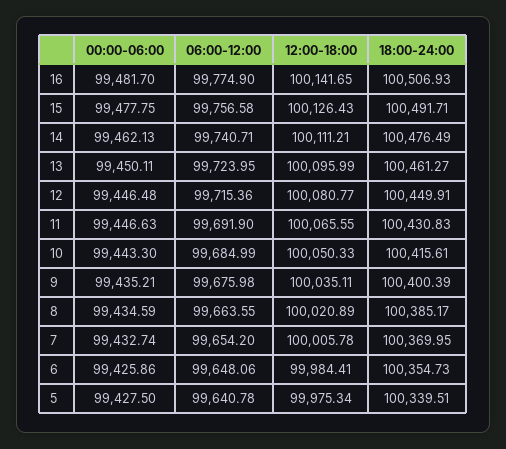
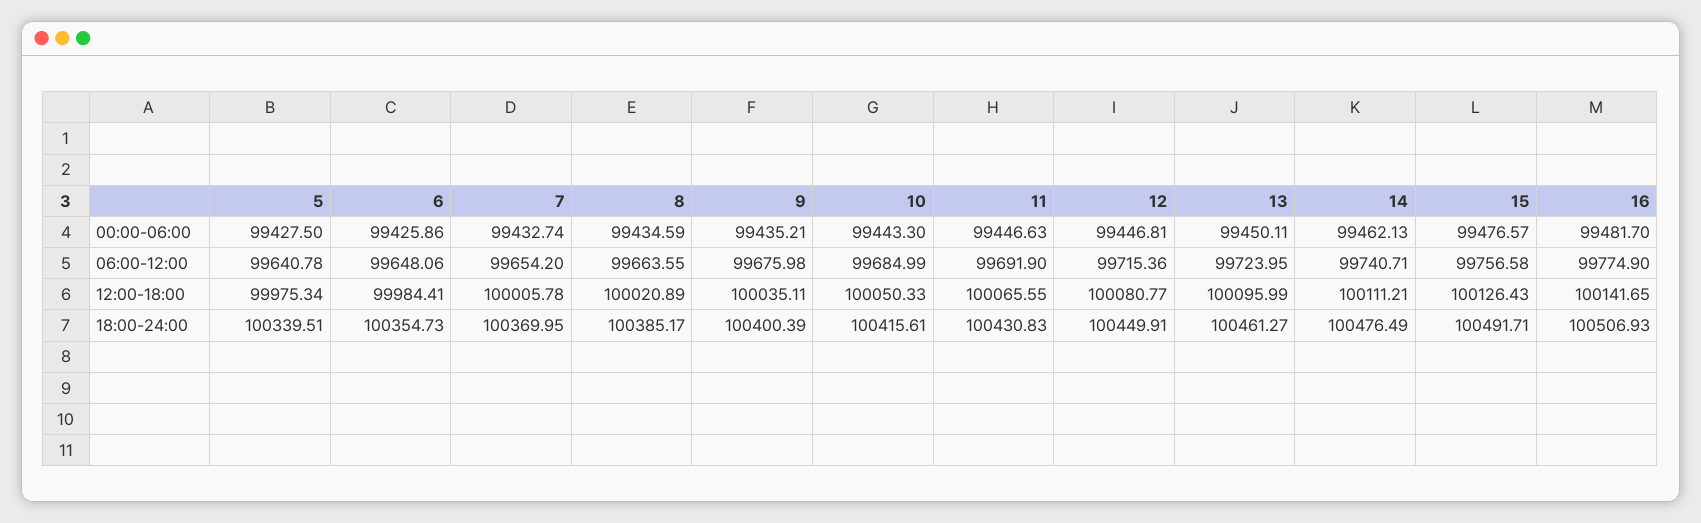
  {
    "00:00-06:00": {
      "16": 99481.7,
-     "15": 99477.75,
+     "15": 99476.57,
      "14": 99462.13,
      "13": 99450.11,
-     "12": 99446.48,
+     "12": 99446.81,
      "11": 99446.63,
      "10": 99443.3,
      "9": 99435.21,
      "8": 99434.59,
      "7": 99432.74,
      "6": 99425.86,
      "5": 99427.5
    },
    "06:00-12:00": {
      "16": 99774.9,
      "15": 99756.58,
      "14": 99740.71,
      "13": 99723.95,
      "12": 99715.36,
      "11": 99691.9,
      "10": 99684.99,
      "9": 99675.98,
      "8": 99663.55,
      "7": 99654.2,
      "6": 99648.06,
      "5": 99640.78
    },
    "12:00-18:00": {
      "16": 100141.65,
      "15": 100126.43,
      "14": 100111.21,
      "13": 100095.99,
      "12": 100080.77,
      "11": 100065.55,
      "10": 100050.33,
      "9": 100035.11,
      "8": 100020.89,
      "7": 100005.78,
      "6": 99984.41,
      "5": 99975.34
    },
    "18:00-24:00": {
      "16": 100506.93,
      "15": 100491.71,
      "14": 100476.49,
      "13": 100461.27,
      "12": 100449.91,
      "11": 100430.83,
      "10": 100415.61,
      "9": 100400.39,
      "8": 100385.17,
      "7": 100369.95,
      "6": 100354.73,
      "5": 100339.51
    }
  }

